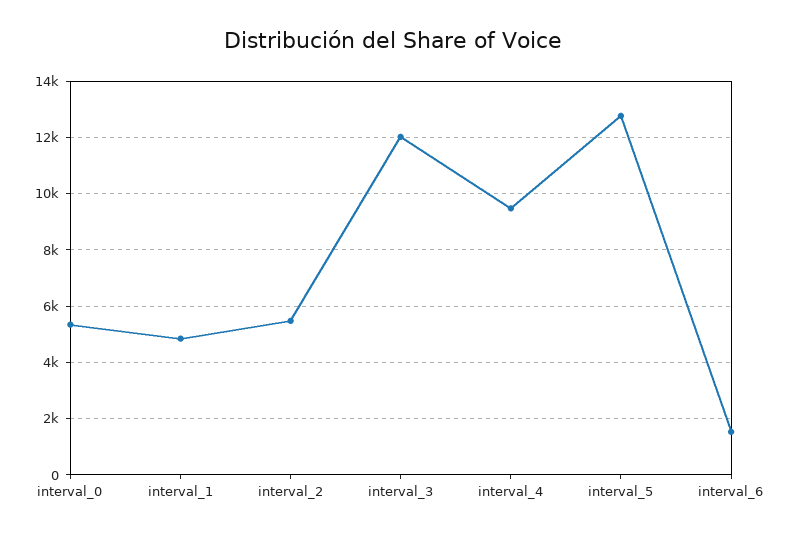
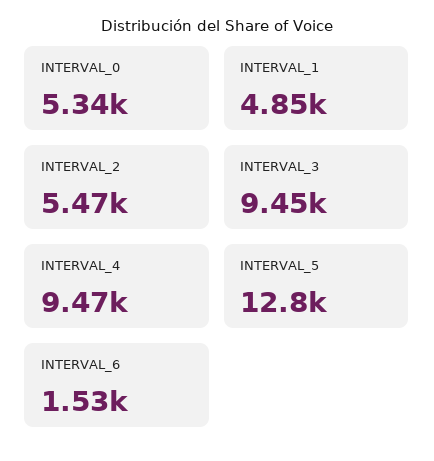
  {
    "interval_0": 5340,
    "interval_1": 4850,
    "interval_2": 5470,
-   "interval_3": 12000,
+   "interval_3": 9450,
    "interval_4": 9470,
    "interval_5": 12800,
    "interval_6": 1530
  }

